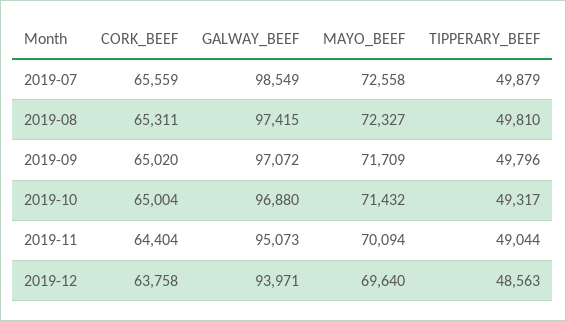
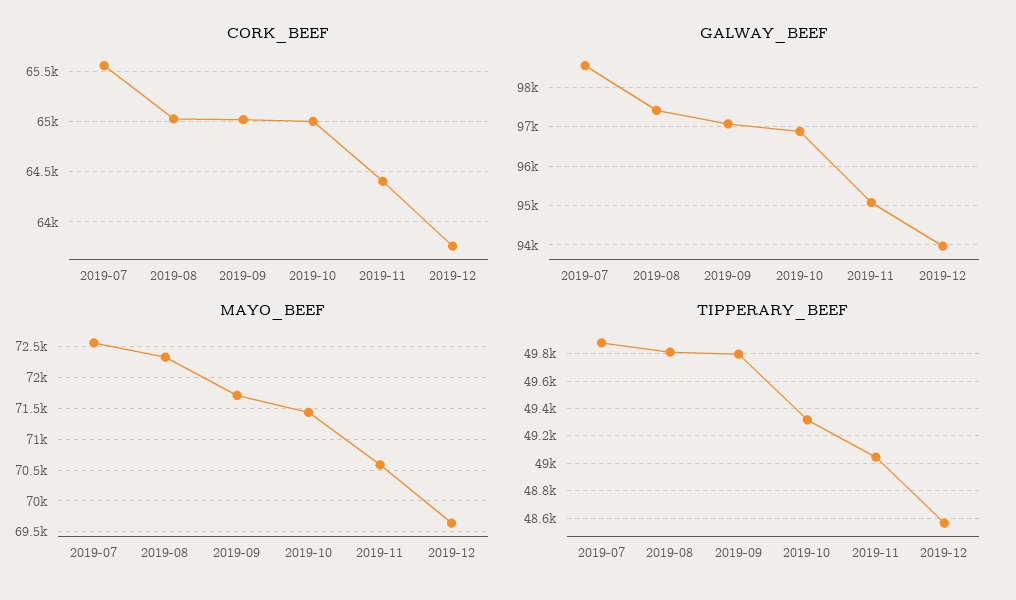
  {
    "CORK_BEEF": {
      "2019-07": 65559,
-     "2019-08": 65311,
+     "2019-08": 65000,
      "2019-09": 65020,
      "2019-10": 65004,
      "2019-11": 64404,
      "2019-12": 63758
    },
    "GALWAY_BEEF": {
      "2019-07": 98549,
      "2019-08": 97415,
      "2019-09": 97072,
      "2019-10": 96880,
      "2019-11": 95073,
      "2019-12": 93971
    },
    "MAYO_BEEF": {
      "2019-07": 72558,
      "2019-08": 72327,
      "2019-09": 71709,
      "2019-10": 71432,
-     "2019-11": 70094,
+     "2019-11": 70600,
      "2019-12": 69640
    },
    "TIPPERARY_BEEF": {
      "2019-07": 49879,
      "2019-08": 49810,
      "2019-09": 49796,
      "2019-10": 49317,
      "2019-11": 49044,
      "2019-12": 48563
    }
  }

